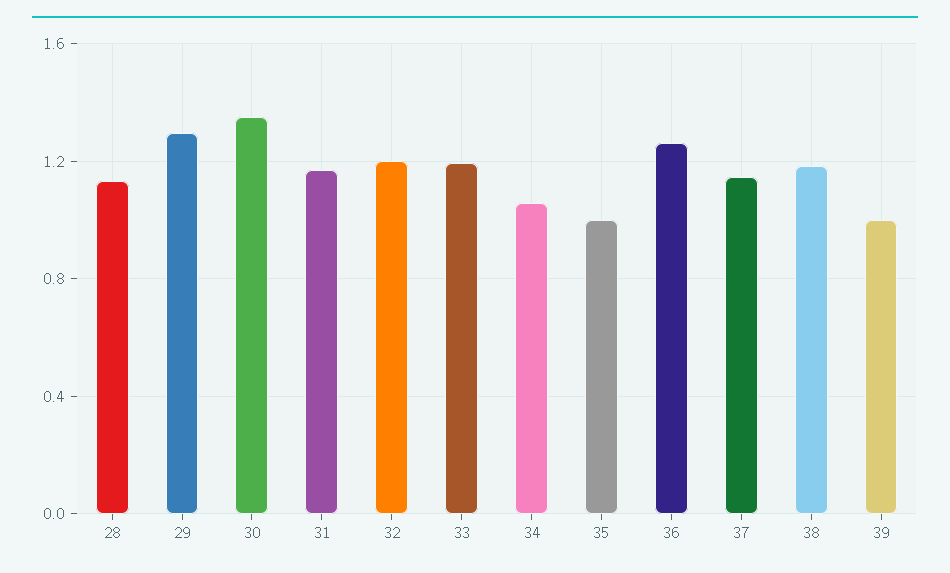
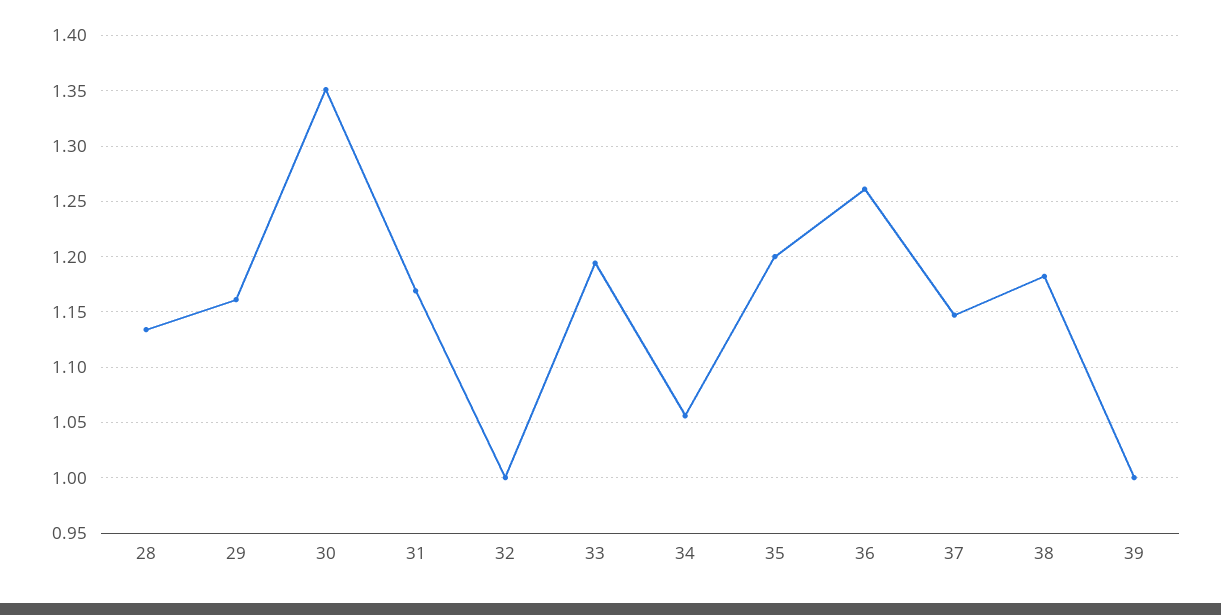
  {
    "28": 1.13,
-   "29": 1.3,
+   "29": 1.16,
    "30": 1.35,
    "31": 1.17,
-   "32": 1.2,
+   "32": 1,
    "33": 1.19,
    "34": 1.06,
-   "35": 1,
+   "35": 1.2,
    "36": 1.26,
    "37": 1.15,
    "38": 1.18,
    "39": 1
  }

